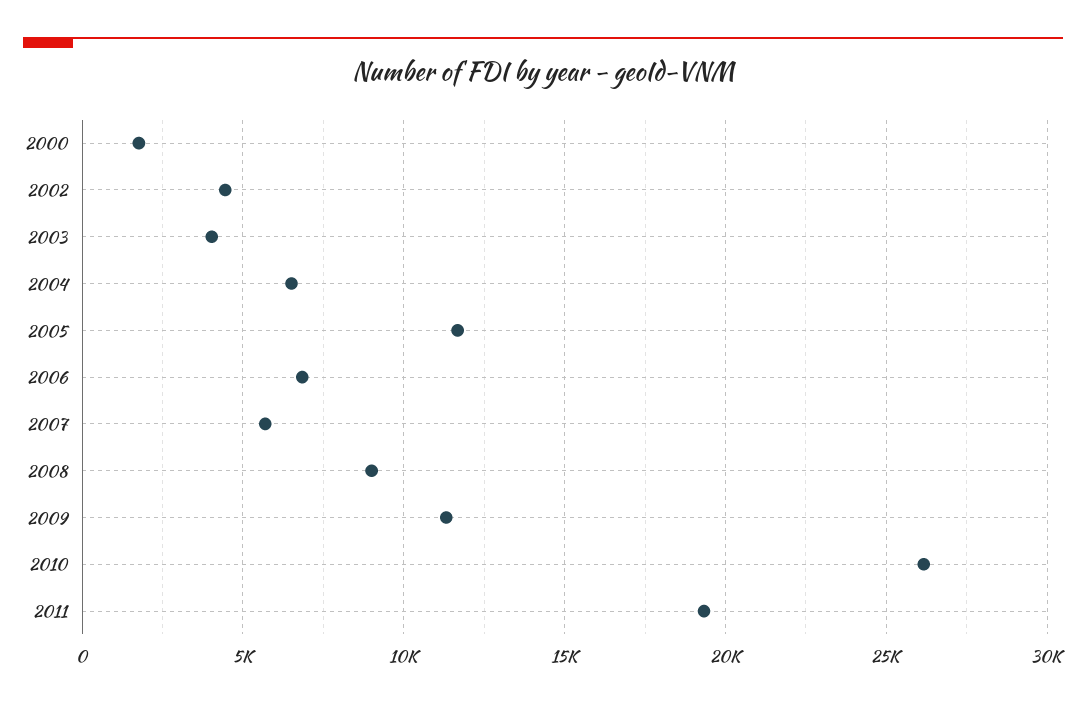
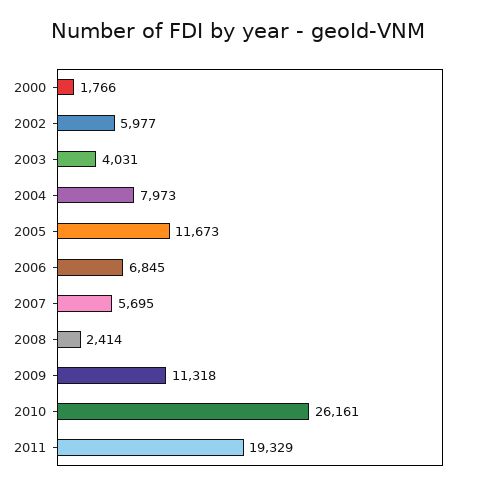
  {
    "2000": 1766,
-   "2002": 4500,
+   "2002": 5977,
    "2003": 4031,
-   "2004": 6500,
+   "2004": 7973,
    "2005": 11673,
    "2006": 6845,
    "2007": 5695,
-   "2008": 9000,
+   "2008": 2414,
    "2009": 11318,
    "2010": 26161,
    "2011": 19329
  }

